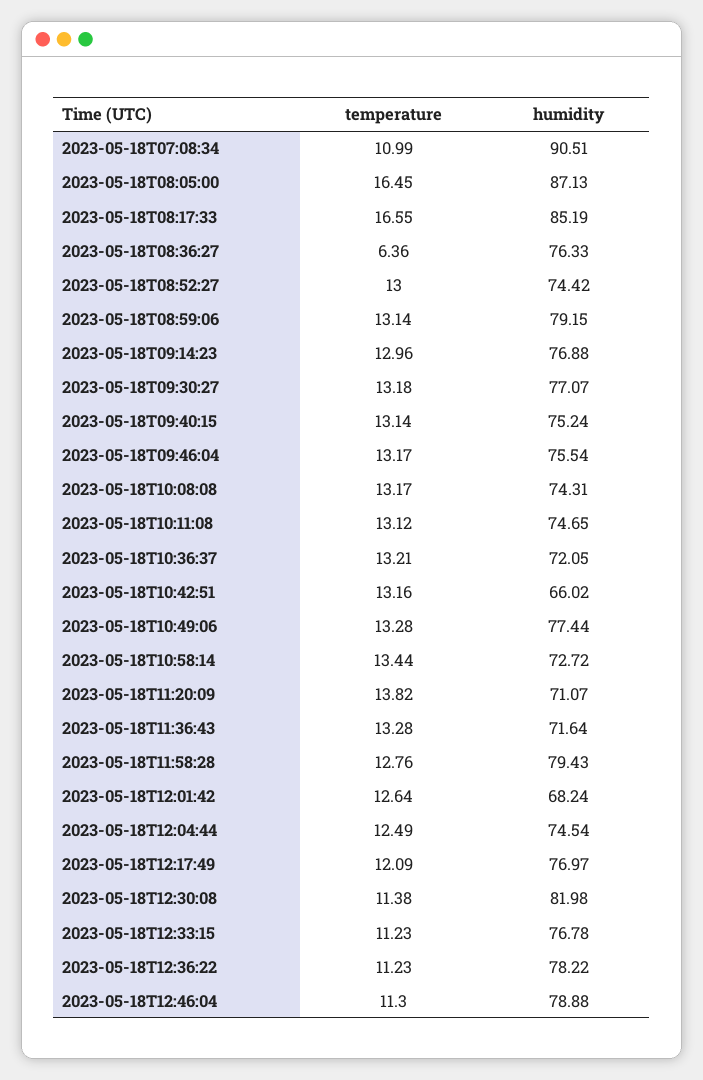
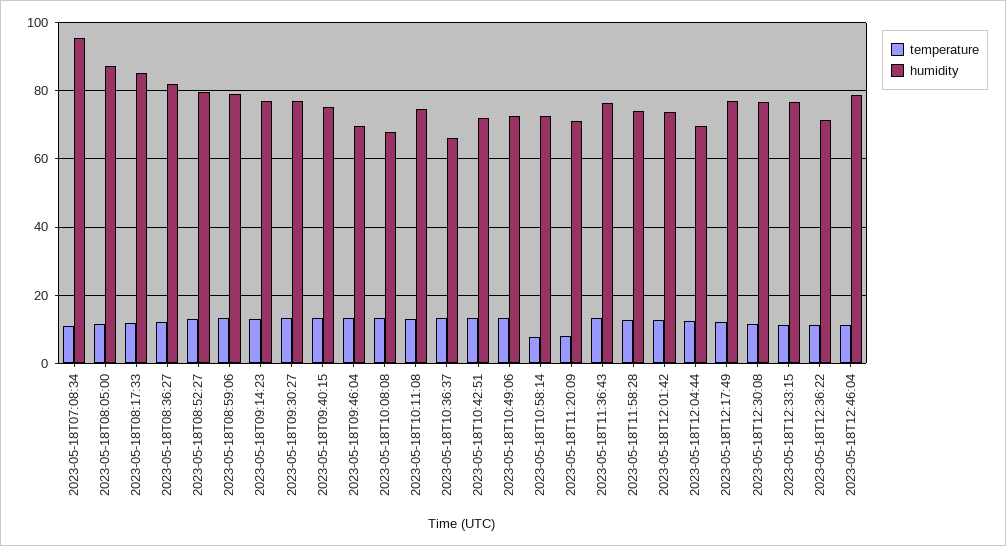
  {
    "temperature": {
      "2023-05-18T07:08:34": 10.99,
-     "2023-05-18T08:05:00": 16.45,
+     "2023-05-18T08:05:00": 12,
-     "2023-05-18T08:17:33": 16.55,
+     "2023-05-18T08:17:33": 12,
-     "2023-05-18T08:36:27": 6.36,
+     "2023-05-18T08:36:27": 12,
      "2023-05-18T08:52:27": 13,
      "2023-05-18T08:59:06": 13.14,
      "2023-05-18T09:14:23": 12.96,
      "2023-05-18T09:30:27": 13.18,
      "2023-05-18T09:40:15": 13.14,
      "2023-05-18T09:46:04": 13.17,
      "2023-05-18T10:08:08": 13.17,
      "2023-05-18T10:11:08": 13.12,
      "2023-05-18T10:36:37": 13.21,
      "2023-05-18T10:42:51": 13.16,
      "2023-05-18T10:49:06": 13.28,
-     "2023-05-18T10:58:14": 13.44,
+     "2023-05-18T10:58:14": 8,
-     "2023-05-18T11:20:09": 13.82,
+     "2023-05-18T11:20:09": 8,
      "2023-05-18T11:36:43": 13.28,
      "2023-05-18T11:58:28": 12.76,
      "2023-05-18T12:01:42": 12.64,
      "2023-05-18T12:04:44": 12.49,
      "2023-05-18T12:17:49": 12.09,
      "2023-05-18T12:30:08": 11.38,
      "2023-05-18T12:33:15": 11.23,
      "2023-05-18T12:36:22": 11.23,
      "2023-05-18T12:46:04": 11.3
    },
    "humidity": {
-     "2023-05-18T07:08:34": 90.51,
+     "2023-05-18T07:08:34": 96,
      "2023-05-18T08:05:00": 87.13,
      "2023-05-18T08:17:33": 85.19,
-     "2023-05-18T08:36:27": 76.33,
+     "2023-05-18T08:36:27": 82,
-     "2023-05-18T08:52:27": 74.42,
+     "2023-05-18T08:52:27": 80,
      "2023-05-18T08:59:06": 79.15,
      "2023-05-18T09:14:23": 76.88,
      "2023-05-18T09:30:27": 77.07,
      "2023-05-18T09:40:15": 75.24,
-     "2023-05-18T09:46:04": 75.54,
+     "2023-05-18T09:46:04": 70,
-     "2023-05-18T10:08:08": 74.31,
+     "2023-05-18T10:08:08": 68,
      "2023-05-18T10:11:08": 74.65,
-     "2023-05-18T10:36:37": 72.05,
+     "2023-05-18T10:36:37": 66,
-     "2023-05-18T10:42:51": 66.02,
+     "2023-05-18T10:42:51": 72,
-     "2023-05-18T10:49:06": 77.44,
+     "2023-05-18T10:49:06": 72,
      "2023-05-18T10:58:14": 72.72,
      "2023-05-18T11:20:09": 71.07,
-     "2023-05-18T11:36:43": 71.64,
+     "2023-05-18T11:36:43": 76,
-     "2023-05-18T11:58:28": 79.43,
+     "2023-05-18T11:58:28": 74,
-     "2023-05-18T12:01:42": 68.24,
+     "2023-05-18T12:01:42": 74,
-     "2023-05-18T12:04:44": 74.54,
+     "2023-05-18T12:04:44": 70,
      "2023-05-18T12:17:49": 76.97,
-     "2023-05-18T12:30:08": 81.98,
+     "2023-05-18T12:30:08": 76,
      "2023-05-18T12:33:15": 76.78,
-     "2023-05-18T12:36:22": 78.22,
+     "2023-05-18T12:36:22": 72,
      "2023-05-18T12:46:04": 78.88
    }
  }

